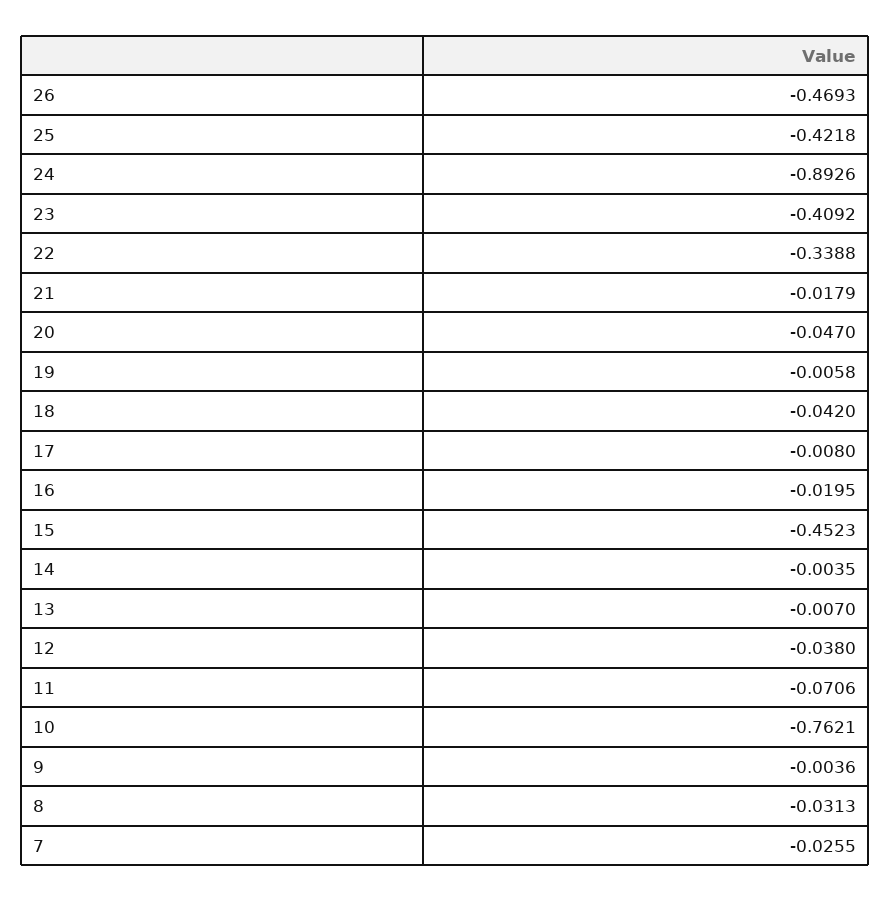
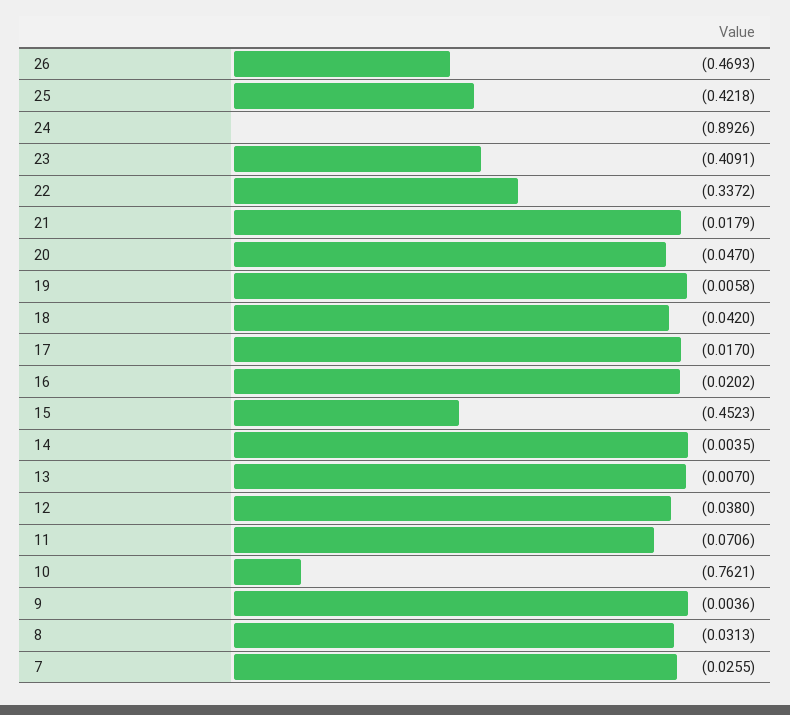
  {
    "26": -0.4693,
    "25": -0.4218,
    "24": -0.8926,
-   "23": -0.4092,
+   "23": -0.4091,
-   "22": -0.3388,
+   "22": -0.3372,
    "21": -0.0179,
    "20": -0.047,
    "19": -0.0058,
    "18": -0.042,
-   "17": -0.008,
+   "17": -0.017,
-   "16": -0.0195,
+   "16": -0.0202,
    "15": -0.4523,
    "14": -0.0035,
    "13": -0.007,
    "12": -0.038,
    "11": -0.0706,
    "10": -0.7621,
    "9": -0.0036,
    "8": -0.0313,
    "7": -0.0255
  }

